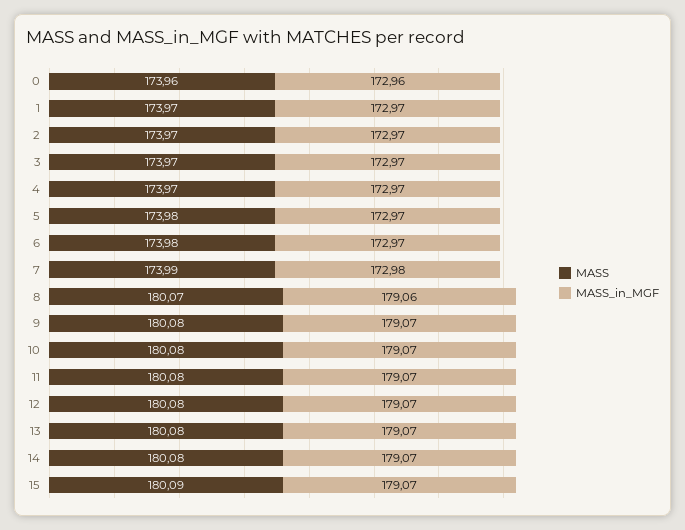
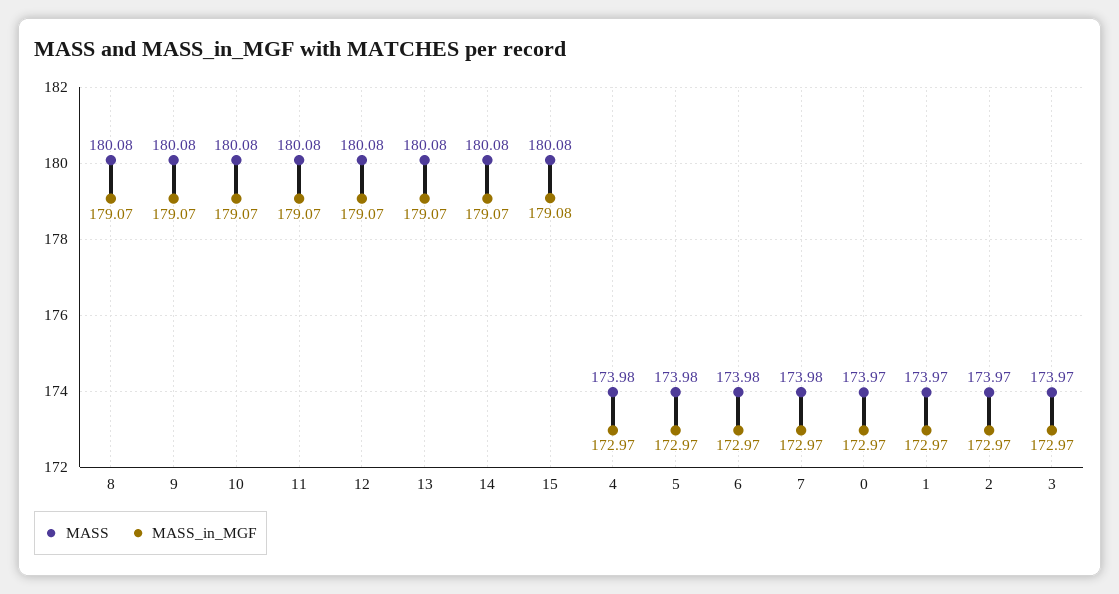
  {
    "MASS": {
-     "0": 173.96,
+     "0": 173.97,
      "1": 173.97,
      "2": 173.97,
      "3": 173.97,
-     "4": 173.97,
+     "4": 173.98,
      "5": 173.98,
      "6": 173.98,
-     "7": 173.99,
+     "7": 173.98,
-     "8": 180.07,
+     "8": 180.08,
      "9": 180.08,
      "10": 180.08,
      "11": 180.08,
      "12": 180.08,
      "13": 180.08,
      "14": 180.08,
-     "15": 180.09
+     "15": 180.08
    },
    "MASS_in_MGF": {
-     "0": 172.96,
+     "0": 172.97,
      "1": 172.97,
      "2": 172.97,
      "3": 172.97,
      "4": 172.97,
      "5": 172.97,
      "6": 172.97,
-     "7": 172.98,
+     "7": 172.97,
-     "8": 179.06,
+     "8": 179.07,
      "9": 179.07,
      "10": 179.07,
      "11": 179.07,
      "12": 179.07,
      "13": 179.07,
      "14": 179.07,
-     "15": 179.07
+     "15": 179.08
    }
  }

